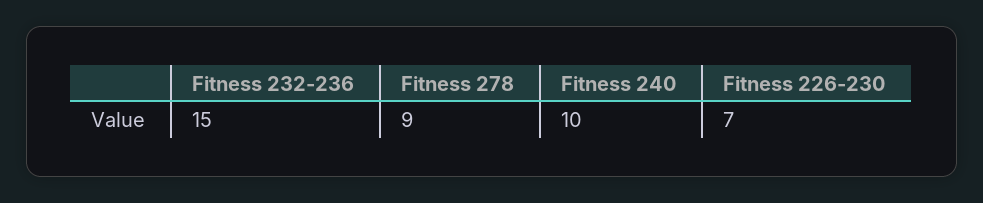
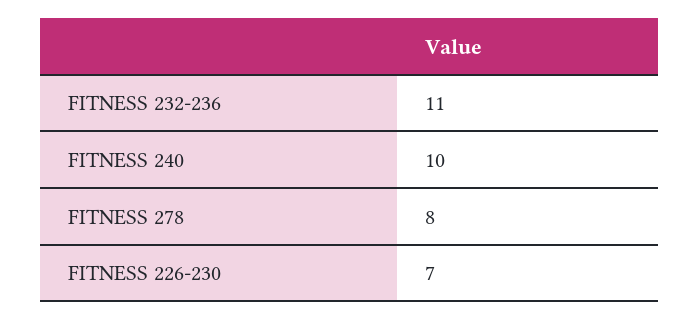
  {
-   "Fitness 232-236": 15,
+   "Fitness 232-236": 11,
-   "Fitness 278": 9,
+   "Fitness 278": 8,
    "Fitness 240": 10,
    "Fitness 226-230": 7
  }

